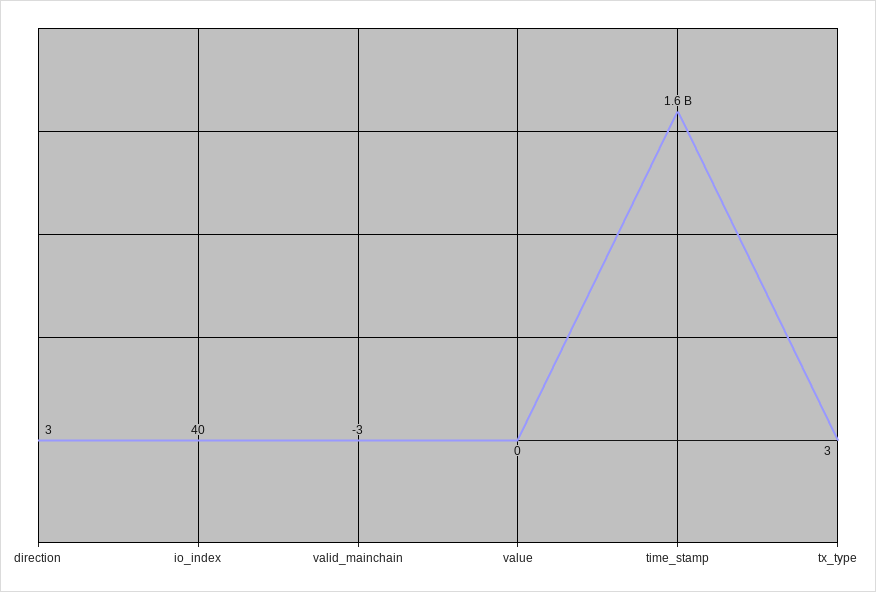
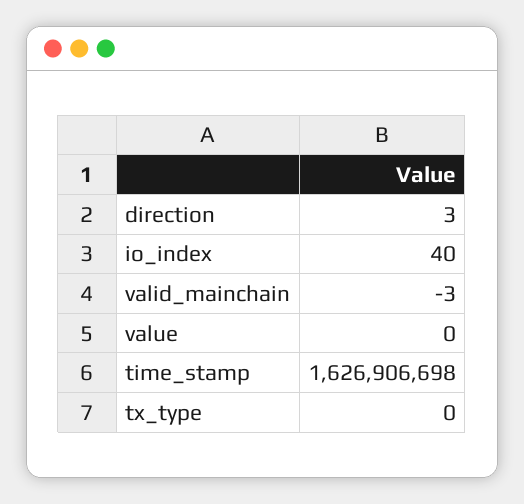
  {
    "direction": 3,
    "io_index": 40,
    "valid_mainchain": -3,
    "value": 0,
    "time_stamp": 1626906698,
-   "tx_type": 3
+   "tx_type": 0
  }

